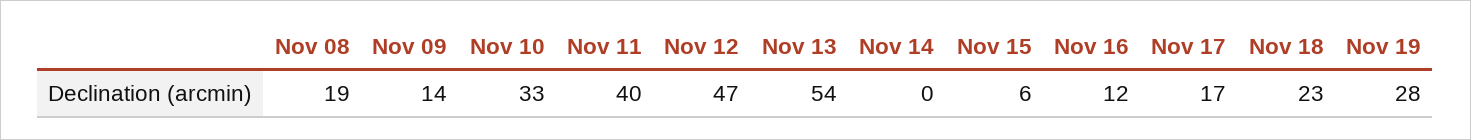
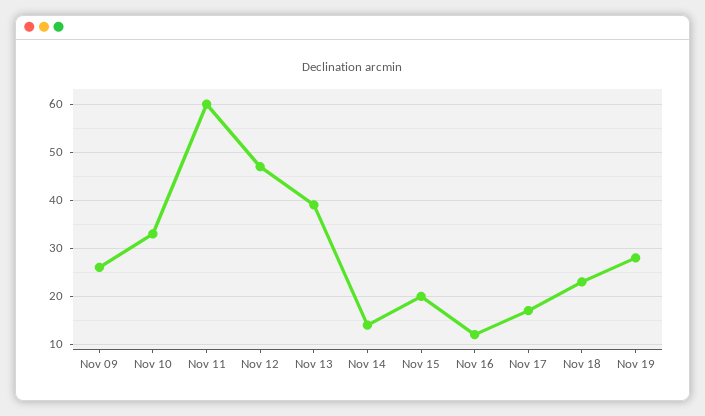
  {
-   "Nov 08": 19,
-   "Nov 09": 14,
+   "Nov 09": 25,
    "Nov 10": 33,
-   "Nov 11": 40,
+   "Nov 11": 60,
    "Nov 12": 47,
-   "Nov 13": 54,
+   "Nov 13": 40,
-   "Nov 14": 0,
+   "Nov 14": 15,
-   "Nov 15": 6,
+   "Nov 15": 20,
    "Nov 16": 12,
    "Nov 17": 17,
    "Nov 18": 23,
    "Nov 19": 28
  }

